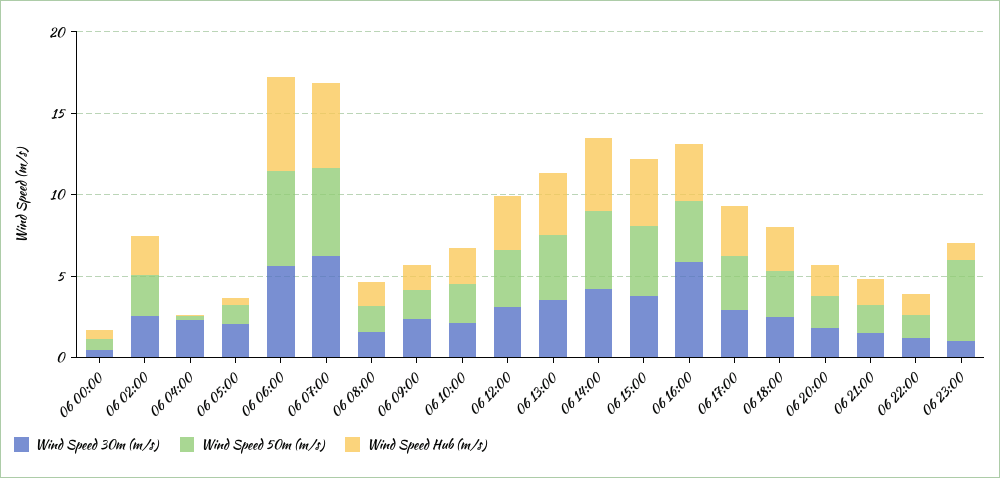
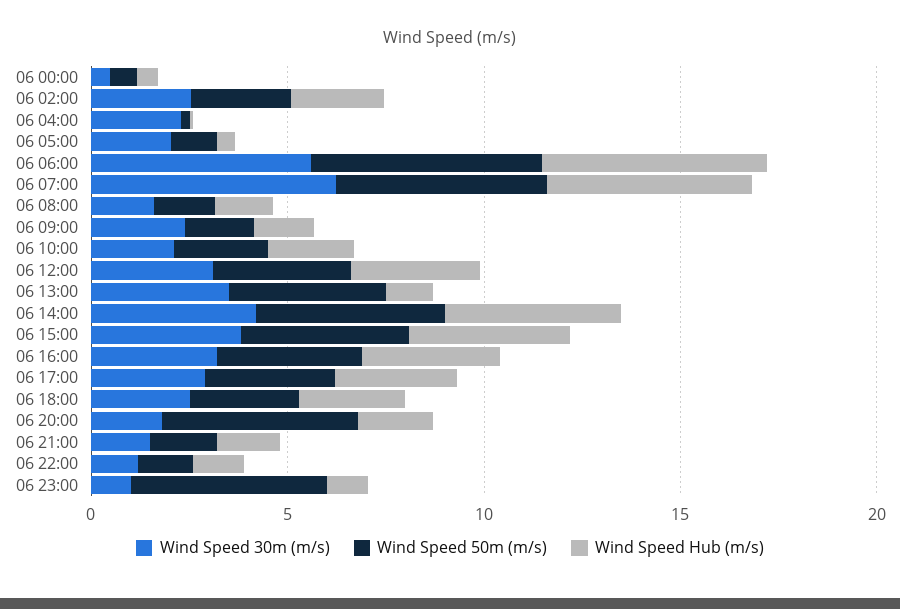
  {
    "Wind Speed 30m (m/s)": {
      "06 00:00": 0,
      "06 02:00": 3,
      "06 04:00": 2,
      "06 05:00": 2,
      "06 06:00": 6,
      "06 07:00": 6,
      "06 08:00": 2,
      "06 09:00": 2,
      "06 10:00": 2,
      "06 12:00": 3,
      "06 13:00": 4,
      "06 14:00": 4,
      "06 15:00": 4,
-     "06 16:00": 6,
+     "06 16:00": 3,
      "06 17:00": 3,
      "06 18:00": 3,
      "06 20:00": 2,
      "06 21:00": 2,
      "06 22:00": 1,
      "06 23:00": 1
    },
    "Wind Speed 50m (m/s)": {
      "06 00:00": 1,
      "06 02:00": 3,
      "06 04:00": 0,
      "06 05:00": 1,
      "06 06:00": 6,
      "06 07:00": 5,
      "06 08:00": 2,
      "06 09:00": 2,
      "06 10:00": 2,
      "06 12:00": 4,
      "06 13:00": 4,
      "06 14:00": 5,
      "06 15:00": 4,
      "06 16:00": 4,
      "06 17:00": 3,
      "06 18:00": 3,
-     "06 20:00": 2,
+     "06 20:00": 5,
      "06 21:00": 2,
      "06 22:00": 1,
      "06 23:00": 5
    },
    "Wind Speed Hub (m/s)": {
      "06 00:00": 1,
      "06 02:00": 2,
      "06 04:00": 0,
      "06 05:00": 0,
      "06 06:00": 6,
      "06 07:00": 5,
      "06 08:00": 1,
      "06 09:00": 2,
      "06 10:00": 2,
      "06 12:00": 3,
-     "06 13:00": 4,
+     "06 13:00": 1,
      "06 14:00": 5,
      "06 15:00": 4,
      "06 16:00": 4,
      "06 17:00": 3,
      "06 18:00": 3,
      "06 20:00": 2,
      "06 21:00": 2,
      "06 22:00": 1,
      "06 23:00": 1
    }
  }

